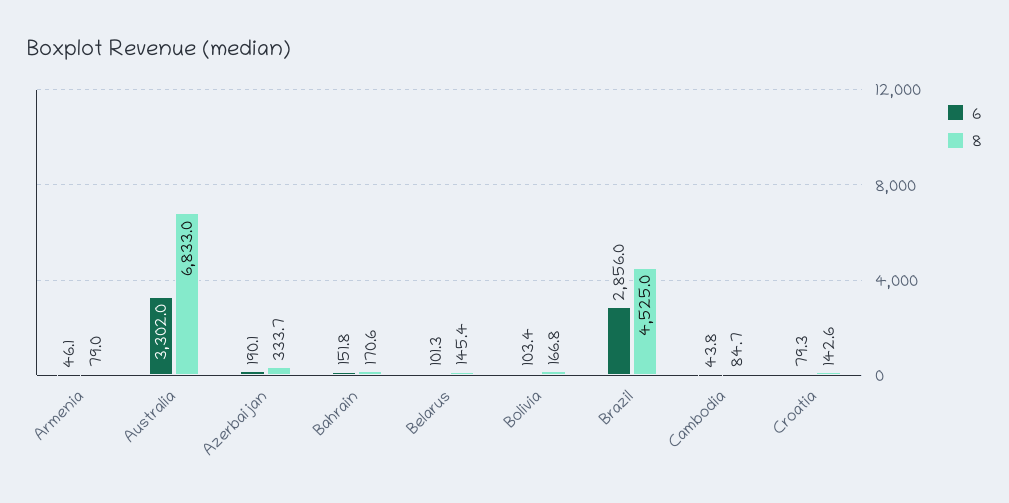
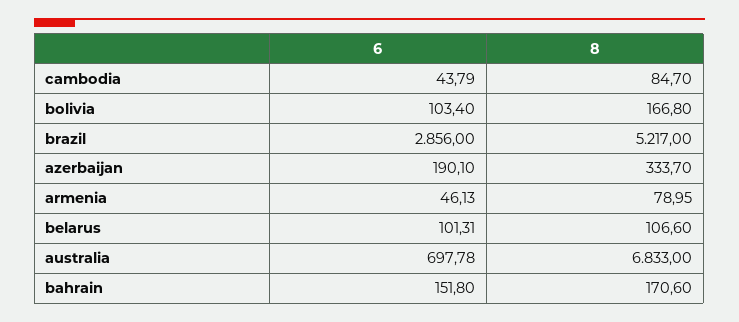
  {
    "6": {
      "Armenia": 46.13,
-     "Australia": 3302,
+     "Australia": 697.78,
      "Azerbaijan": 190.1,
      "Bahrain": 151.8,
      "Belarus": 101.31,
      "Bolivia": 103.4,
      "Brazil": 2856,
-     "Cambodia": 43.79,
+     "Cambodia": 43.79
-     "Croatia": 79.3
    },
    "8": {
      "Armenia": 78.95,
      "Australia": 6833,
      "Azerbaijan": 333.7,
      "Bahrain": 170.6,
-     "Belarus": 145.4,
+     "Belarus": 106.6,
      "Bolivia": 166.8,
-     "Brazil": 4525,
+     "Brazil": 5217,
-     "Cambodia": 84.7,
+     "Cambodia": 84.7
-     "Croatia": 142.6
    }
  }

